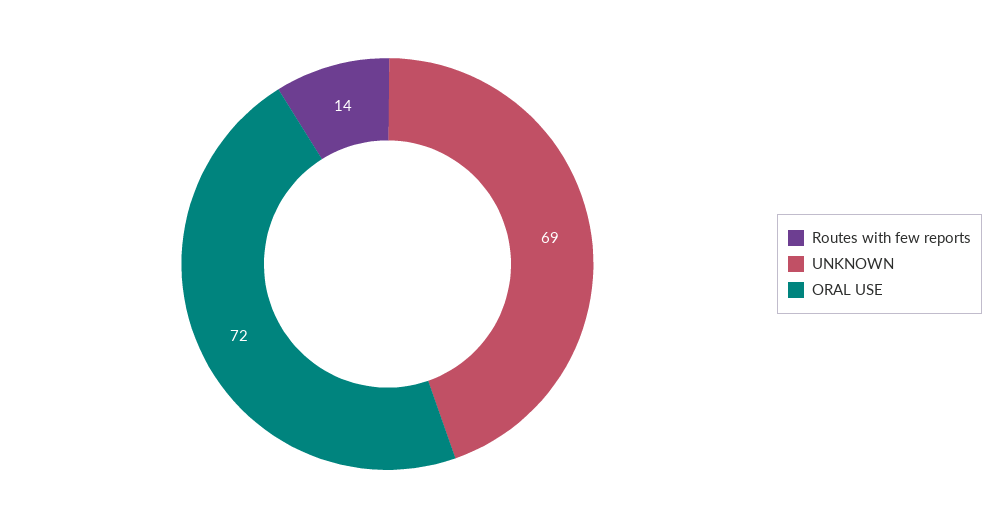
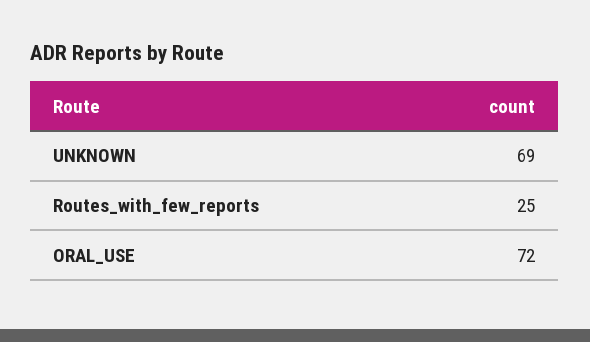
  {
-   "Routes with few reports": 14,
+   "Routes with few reports": 25,
    "UNKNOWN": 69,
    "ORAL USE": 72
  }

